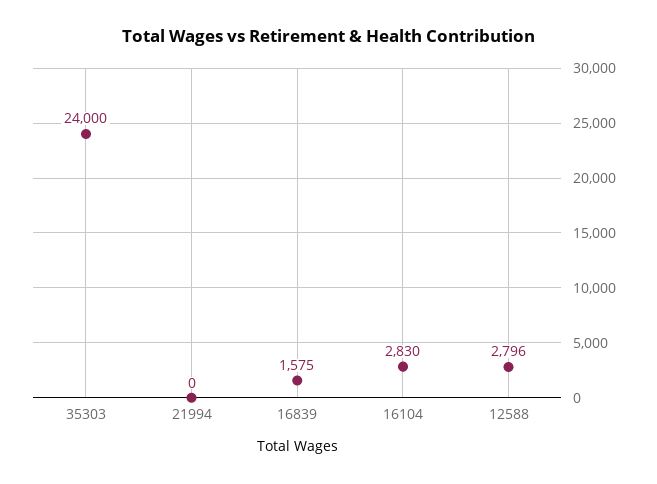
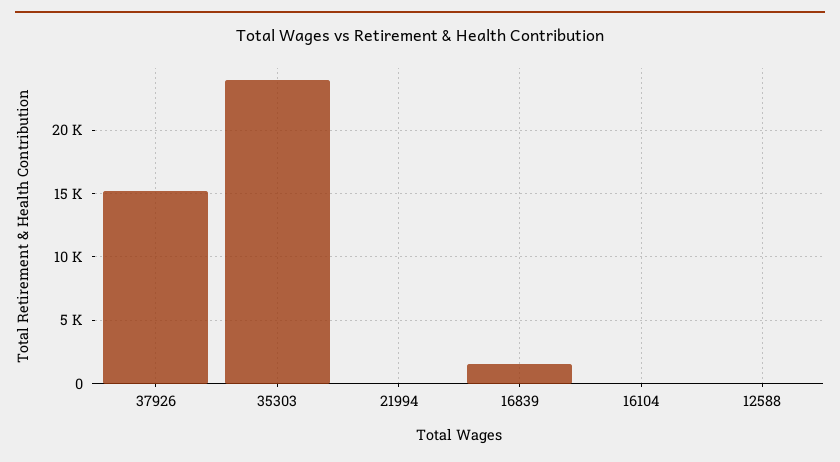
  {
    "35303": 24000,
    "21994": 0,
    "16839": 1575,
-   "16104": 2830,
+   "16104": 0,
-   "12588": 2796
+   "12588": 0,
+   "37926": 15000
  }

